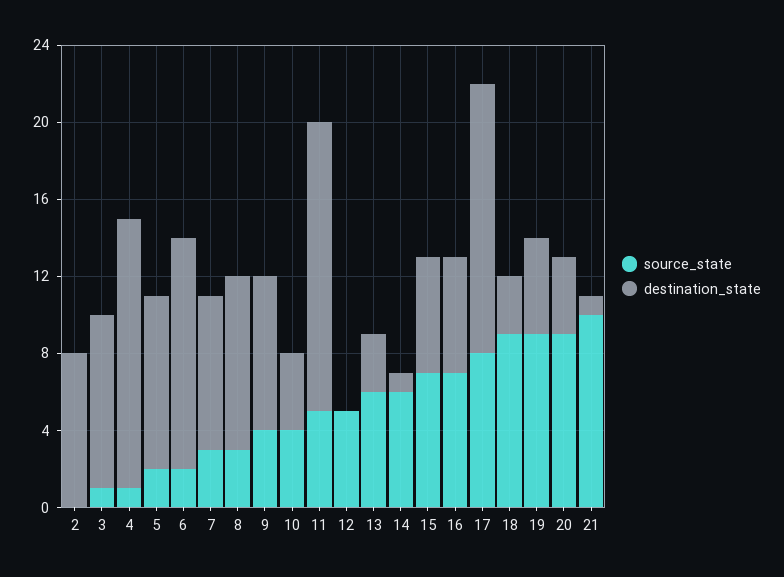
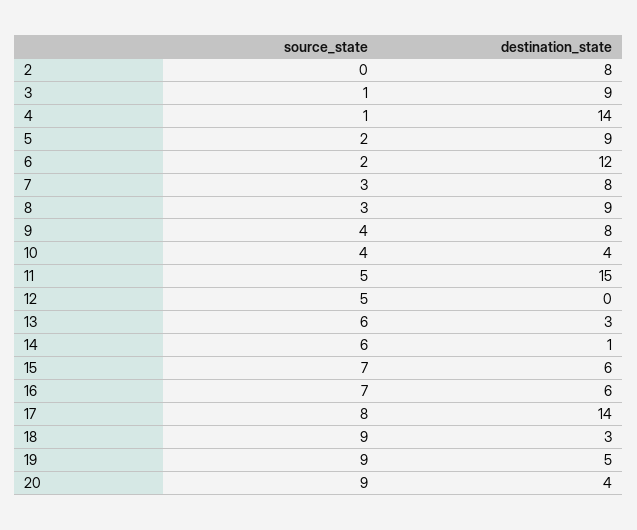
  {
    "source_state": {
      "2": 0,
      "3": 1,
      "4": 1,
      "5": 2,
      "6": 2,
      "7": 3,
      "8": 3,
      "9": 4,
      "10": 4,
      "11": 5,
      "12": 5,
      "13": 6,
      "14": 6,
      "15": 7,
      "16": 7,
      "17": 8,
      "18": 9,
      "19": 9,
-     "20": 9,
+     "20": 9
-     "21": 10
    },
    "destination_state": {
      "2": 8,
      "3": 9,
      "4": 14,
      "5": 9,
      "6": 12,
      "7": 8,
      "8": 9,
      "9": 8,
      "10": 4,
      "11": 15,
      "12": 0,
      "13": 3,
      "14": 1,
      "15": 6,
      "16": 6,
      "17": 14,
      "18": 3,
      "19": 5,
-     "20": 4,
+     "20": 4
-     "21": 1
    }
  }

